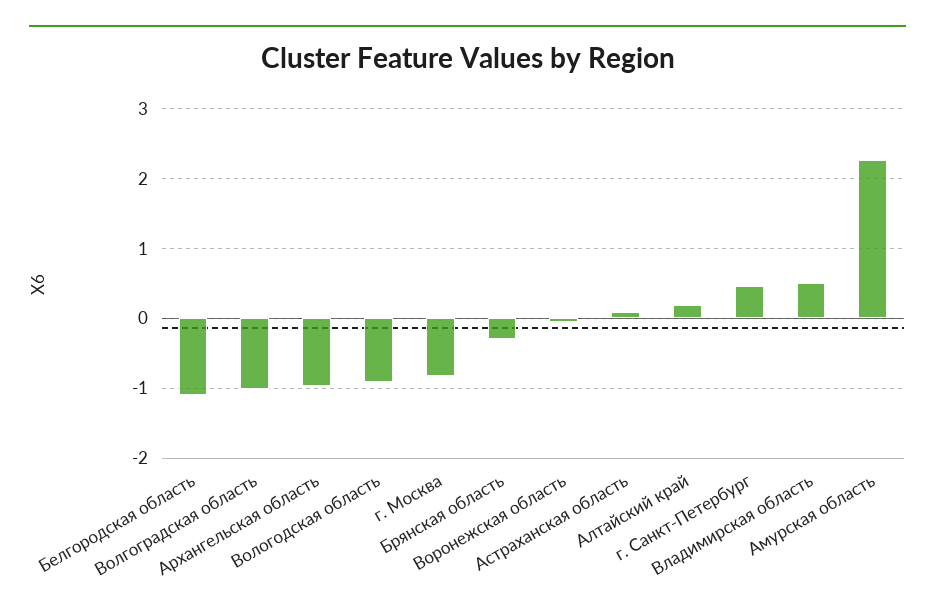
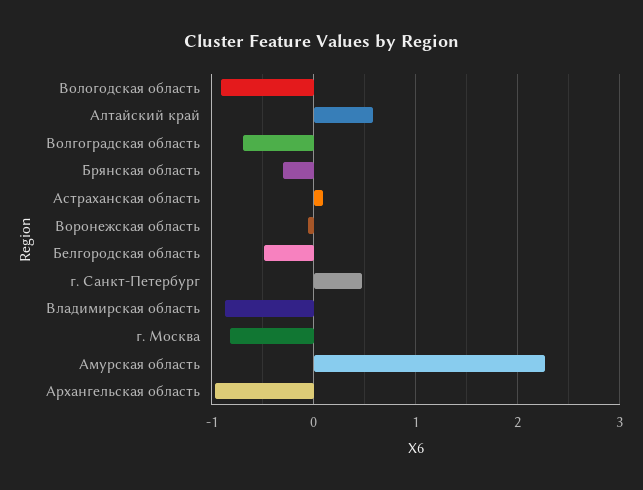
  {
-   "Белгородская область": -1.1,
+   "Белгородская область": -0.5,
-   "Волгоградская область": -1,
+   "Волгоградская область": -0.7,
    "Архангельская область": -1,
    "Вологодская область": -0.9,
    "г. Москва": -0.8,
    "Брянская область": -0.3,
    "Воронежская область": -0.1,
    "Астраханская область": 0.1,
-   "Алтайский край": 0.2,
+   "Алтайский край": 0.6,
    "г. Санкт-Петербург": 0.5,
-   "Владимирская область": 0.5,
+   "Владимирская область": -0.9,
    "Амурская область": 2.3
  }

